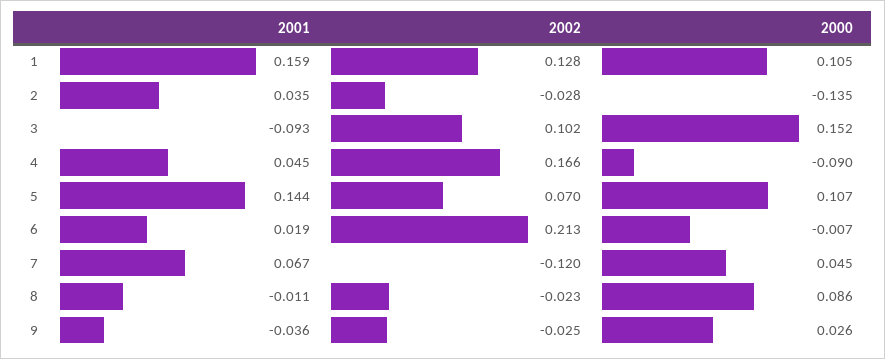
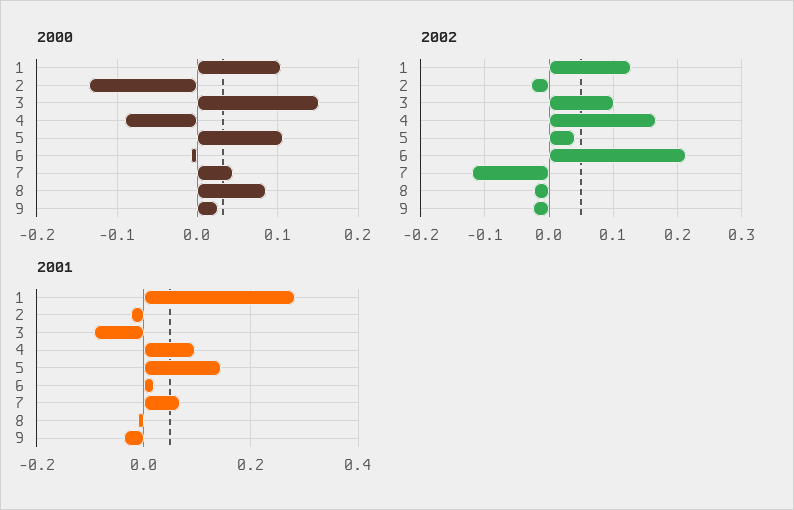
  {
    "2001": {
-     "1": 0.159,
+     "1": 0.28,
-     "2": 0.035,
+     "2": -0.02,
      "3": -0.093,
-     "4": 0.045,
+     "4": 0.1,
      "5": 0.144,
      "6": 0.019,
      "7": 0.067,
      "8": -0.011,
      "9": -0.036
    },
    "2002": {
      "1": 0.128,
      "2": -0.028,
      "3": 0.102,
      "4": 0.166,
-     "5": 0.07,
+     "5": 0.04,
      "6": 0.213,
      "7": -0.12,
      "8": -0.023,
      "9": -0.025
    },
    "2000": {
      "1": 0.105,
      "2": -0.135,
      "3": 0.152,
      "4": -0.09,
      "5": 0.107,
      "6": -0.007,
      "7": 0.045,
      "8": 0.086,
      "9": 0.026
    }
  }

